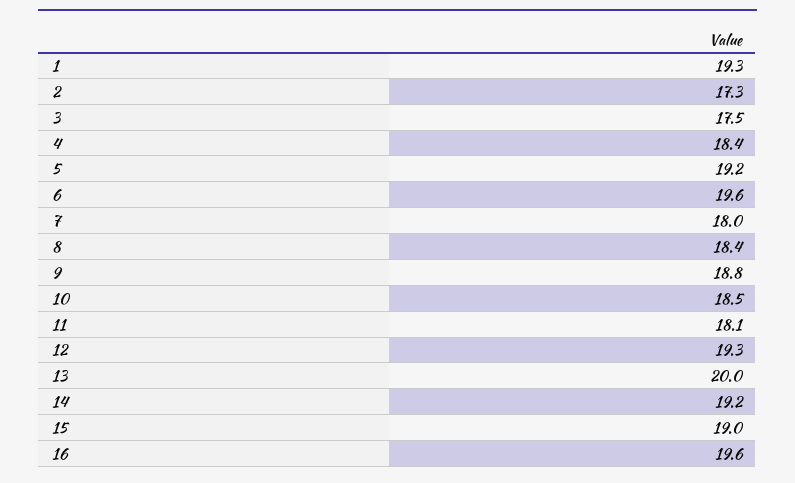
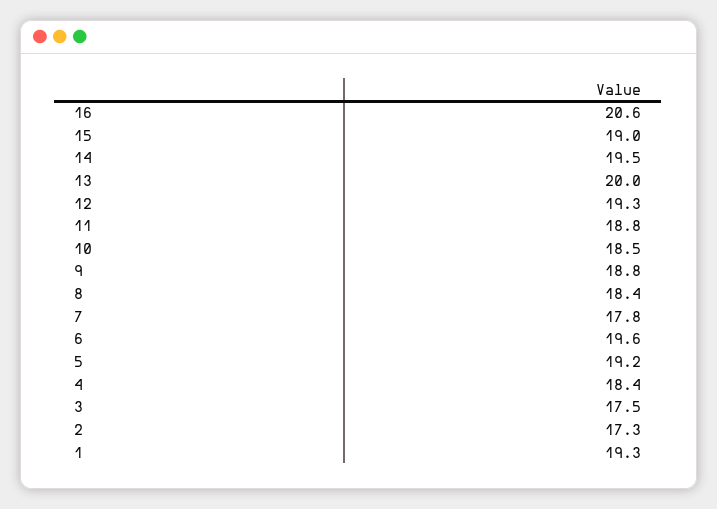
  {
    "1": 19.3,
    "2": 17.3,
    "3": 17.5,
    "4": 18.4,
    "5": 19.2,
    "6": 19.6,
-   "7": 18,
+   "7": 17.8,
    "8": 18.4,
    "9": 18.8,
    "10": 18.5,
-   "11": 18.1,
+   "11": 18.8,
    "12": 19.3,
    "13": 20,
-   "14": 19.2,
+   "14": 19.5,
    "15": 19,
-   "16": 19.6
+   "16": 20.6
  }

